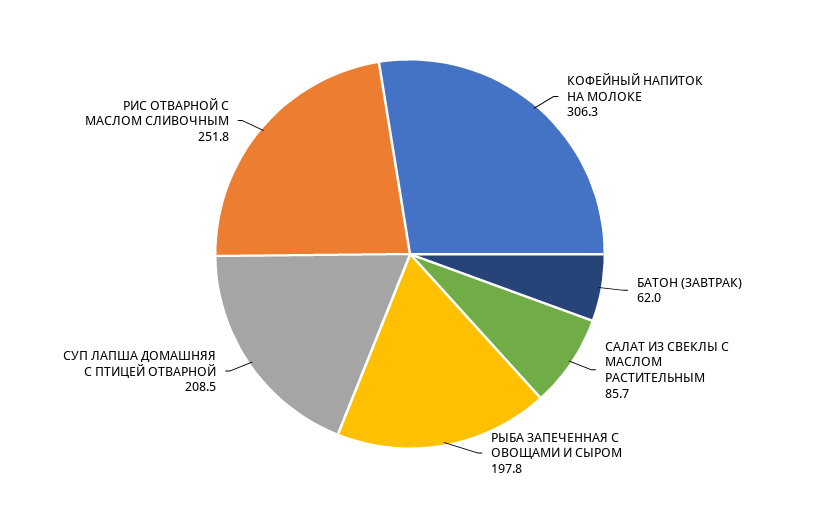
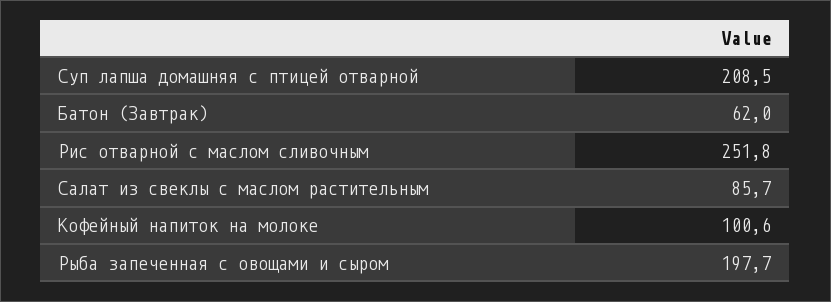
  {
-   "КОФЕЙНЫЙ НАПИТОК НА МОЛОКЕ": 306.3,
+   "КОФЕЙНЫЙ НАПИТОК НА МОЛОКЕ": 100.6,
    "БАТОН (ЗАВТРАК)": 62,
    "САЛАТ ИЗ СВЕКЛЫ С МАСЛОМ РАСТИТЕЛЬНЫМ": 85.7,
-   "РЫБА ЗАПЕЧЕННАЯ С ОВОЩАМИ И СЫРОМ": 197.8,
+   "РЫБА ЗАПЕЧЕННАЯ С ОВОЩАМИ И СЫРОМ": 197.7,
    "СУП ЛАПША ДОМАШНЯЯ С ПТИЦЕЙ ОТВАРНОЙ": 208.5,
    "РИС ОТВАРНОЙ С МАСЛОМ СЛИВОЧНЫМ": 251.8
  }

